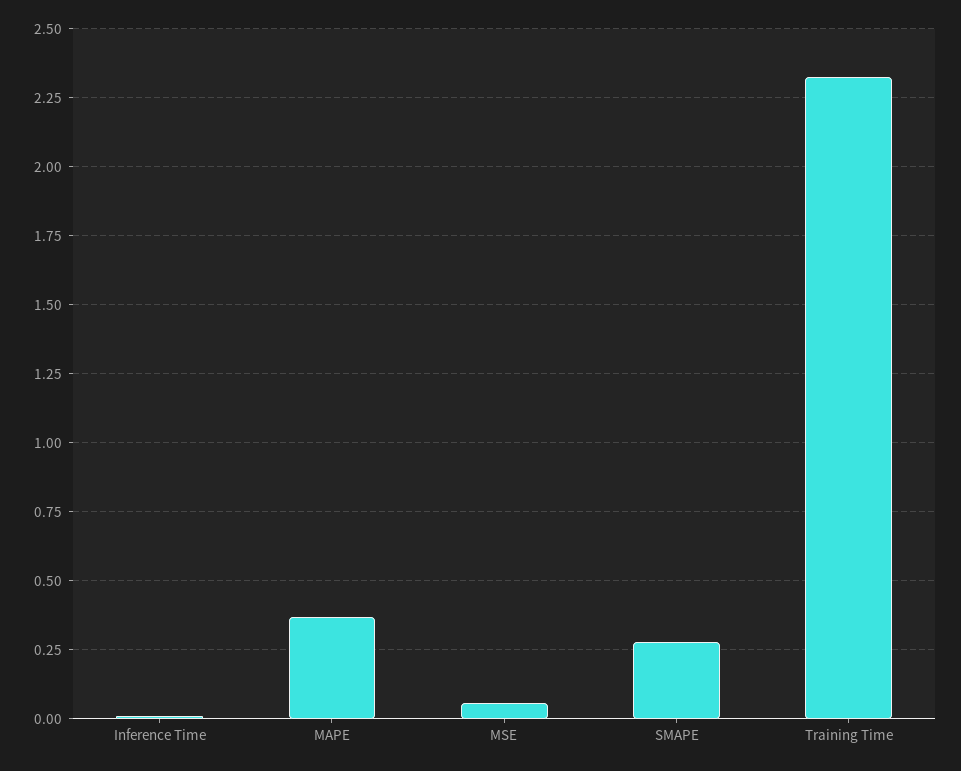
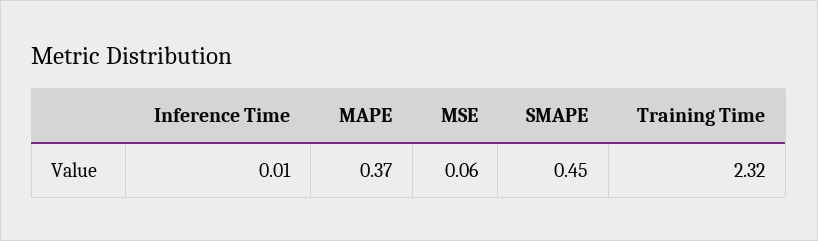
  {
    "Inference Time": 0.01,
    "MAPE": 0.37,
    "MSE": 0.06,
-   "SMAPE": 0.275,
+   "SMAPE": 0.45,
    "Training Time": 2.32
  }

